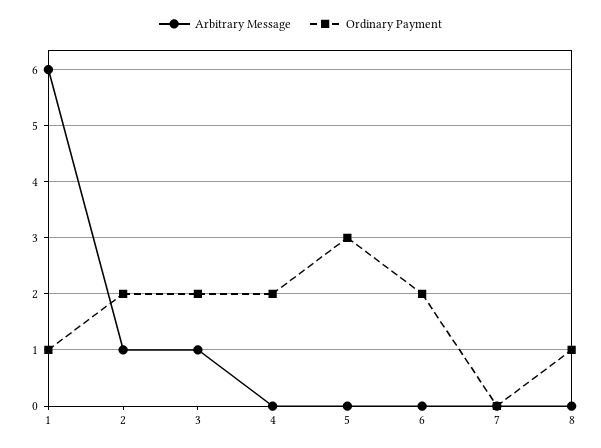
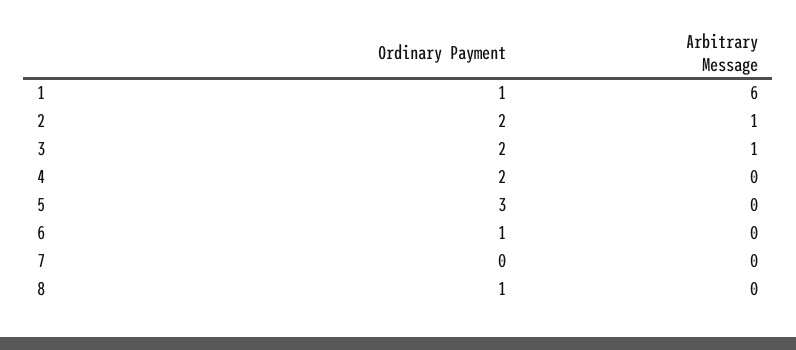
  {
    "Arbitrary Message": {
      "1": 6,
      "2": 1,
      "3": 1,
      "4": 0,
      "5": 0,
      "6": 0,
      "7": 0,
      "8": 0
    },
    "Ordinary Payment": {
      "1": 1,
      "2": 2,
      "3": 2,
      "4": 2,
      "5": 3,
-     "6": 2,
+     "6": 1,
      "7": 0,
      "8": 1
    }
  }

